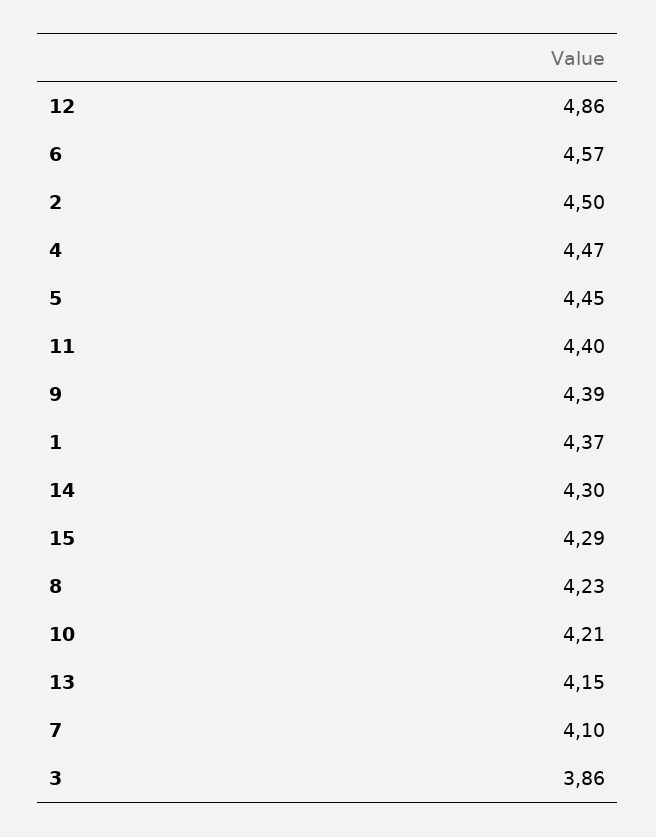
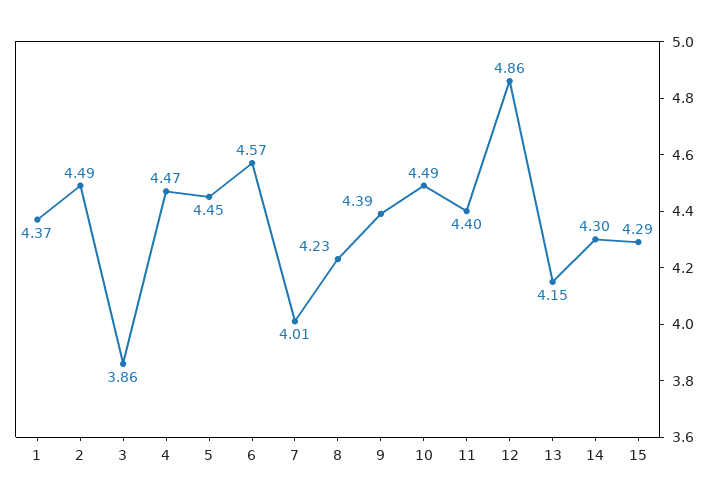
  {
    "12": 4.86,
    "6": 4.57,
-   "2": 4.5,
+   "2": 4.49,
    "4": 4.47,
    "5": 4.45,
    "11": 4.4,
    "9": 4.39,
    "1": 4.37,
    "14": 4.3,
    "15": 4.29,
    "8": 4.23,
-   "10": 4.21,
+   "10": 4.49,
    "13": 4.15,
-   "7": 4.1,
+   "7": 4.01,
    "3": 3.86
  }

